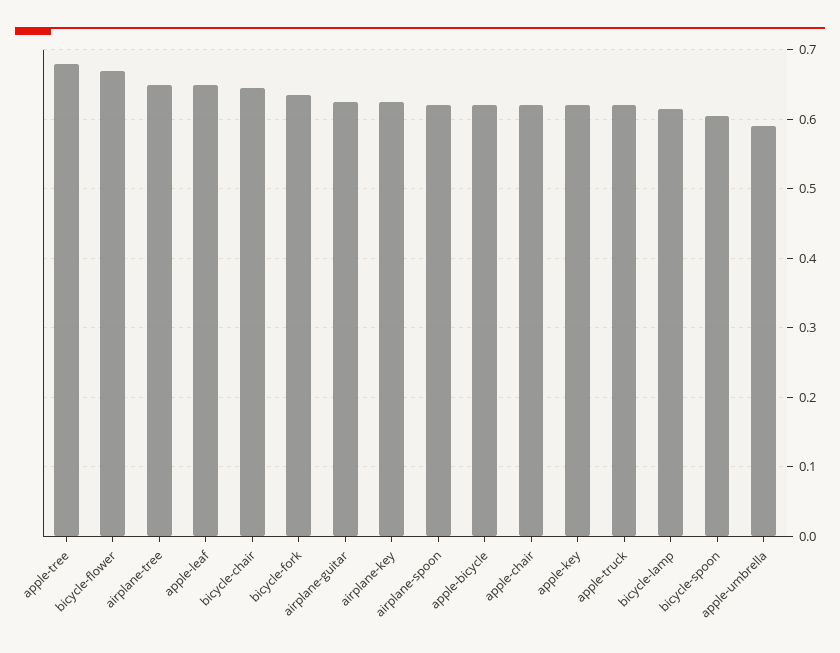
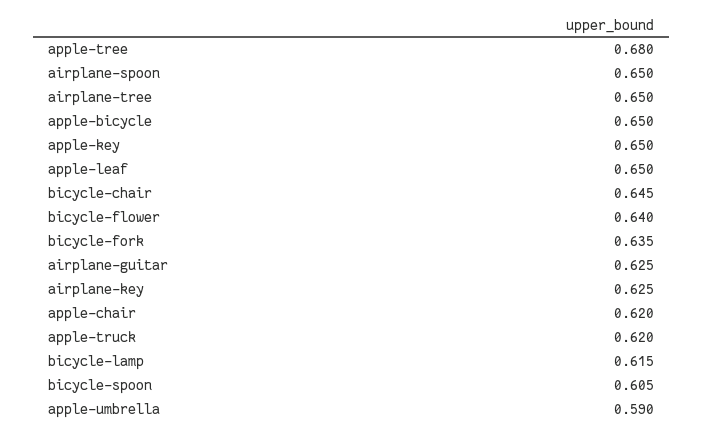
  {
    "apple-tree": 0.68,
-   "bicycle-flower": 0.67,
+   "bicycle-flower": 0.64,
    "airplane-tree": 0.65,
    "apple-leaf": 0.65,
    "bicycle-chair": 0.645,
    "bicycle-fork": 0.635,
    "airplane-guitar": 0.625,
    "airplane-key": 0.625,
-   "airplane-spoon": 0.62,
+   "airplane-spoon": 0.65,
-   "apple-bicycle": 0.62,
+   "apple-bicycle": 0.65,
    "apple-chair": 0.62,
-   "apple-key": 0.62,
+   "apple-key": 0.65,
    "apple-truck": 0.62,
    "bicycle-lamp": 0.615,
    "bicycle-spoon": 0.605,
    "apple-umbrella": 0.59
  }

